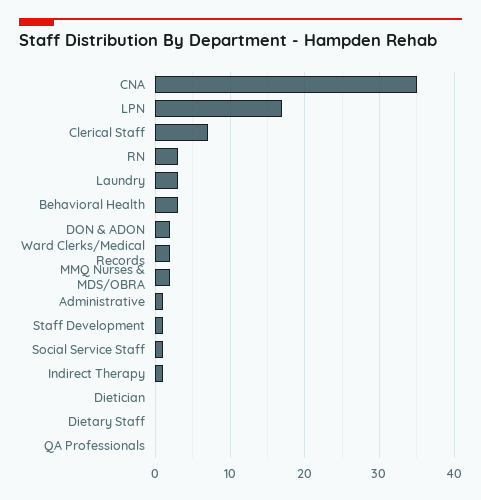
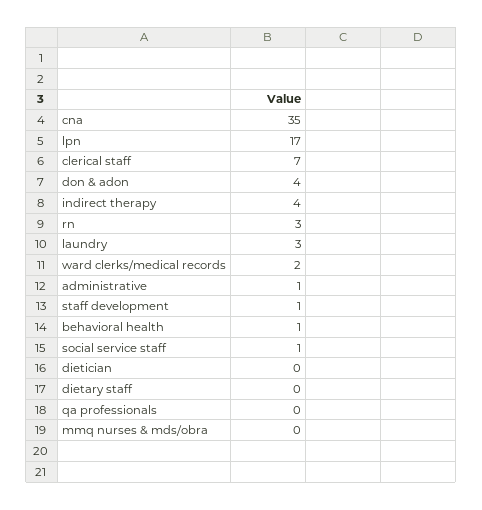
  {
    "CNA": 35,
    "LPN": 17,
    "Clerical Staff": 7,
    "RN": 3,
    "Laundry": 3,
-   "Behavioral Health": 3,
+   "Behavioral Health": 1,
-   "DON & ADON": 2,
+   "DON & ADON": 4,
    "Ward Clerks/Medical Records": 2,
-   "MMQ Nurses & MDS/OBRA": 2,
+   "MMQ Nurses & MDS/OBRA": 0,
    "Administrative": 1,
    "Staff Development": 1,
    "Social Service Staff": 1,
-   "Indirect Therapy": 1,
+   "Indirect Therapy": 4,
    "Dietician": 0,
    "Dietary Staff": 0,
    "QA Professionals": 0
  }

